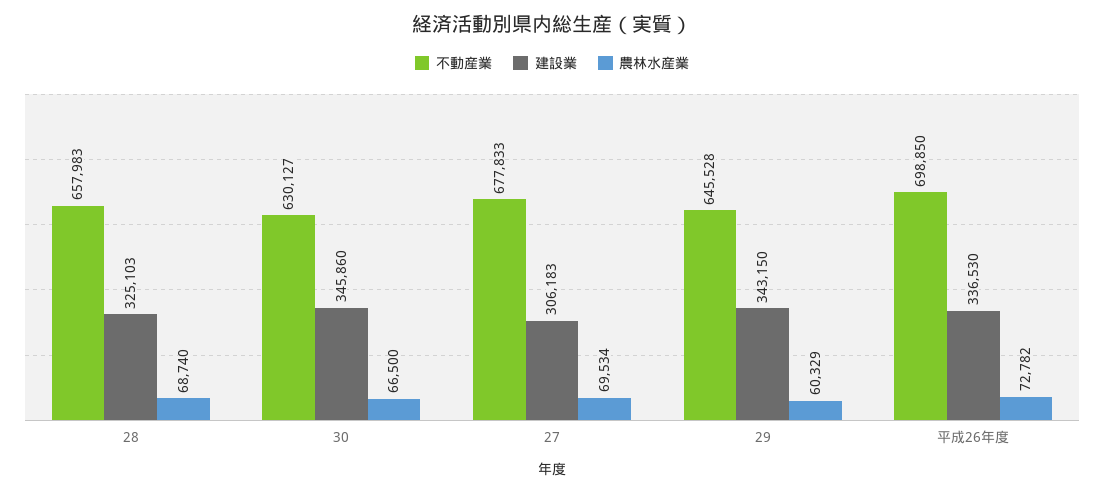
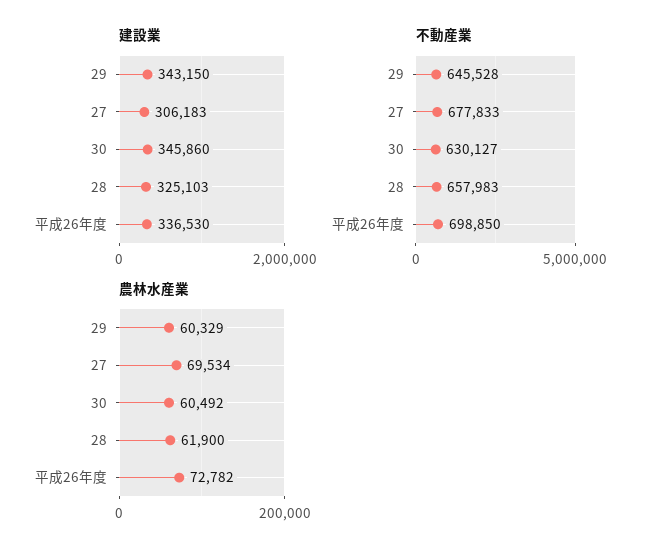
  {
    "不動産業": {
      "28": 657983,
      "30": 630127,
      "27": 677833,
      "29": 645528,
      "平成26年度": 698850
    },
    "建設業": {
      "28": 325103,
      "30": 345860,
      "27": 306183,
      "29": 343150,
      "平成26年度": 336530
    },
    "農林水産業": {
-     "28": 68740,
+     "28": 61900,
-     "30": 66500,
+     "30": 60492,
      "27": 69534,
      "29": 60329,
      "平成26年度": 72782
    }
  }

